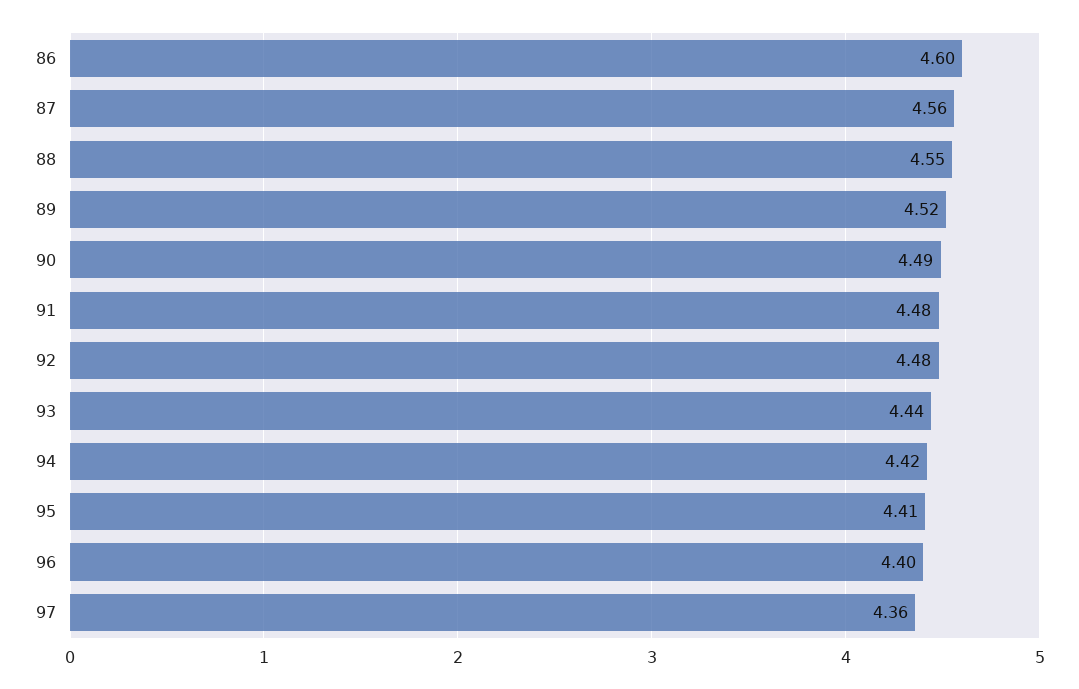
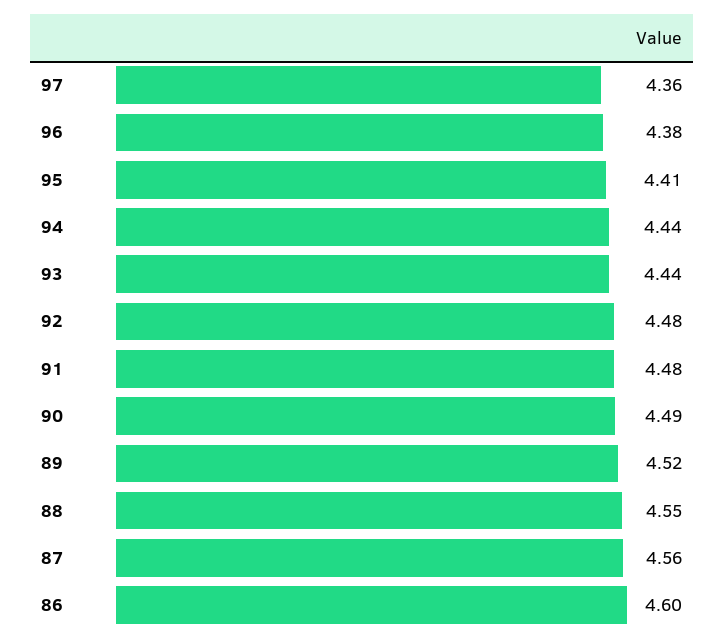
  {
    "86": 4.6,
    "87": 4.56,
    "88": 4.55,
    "89": 4.52,
    "90": 4.49,
    "91": 4.48,
    "92": 4.48,
    "93": 4.44,
-   "94": 4.42,
+   "94": 4.44,
    "95": 4.41,
-   "96": 4.4,
+   "96": 4.38,
    "97": 4.36
  }

